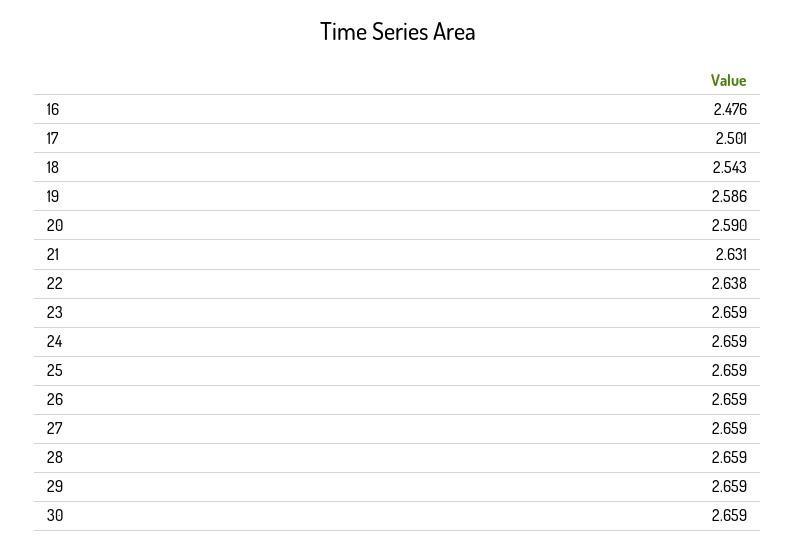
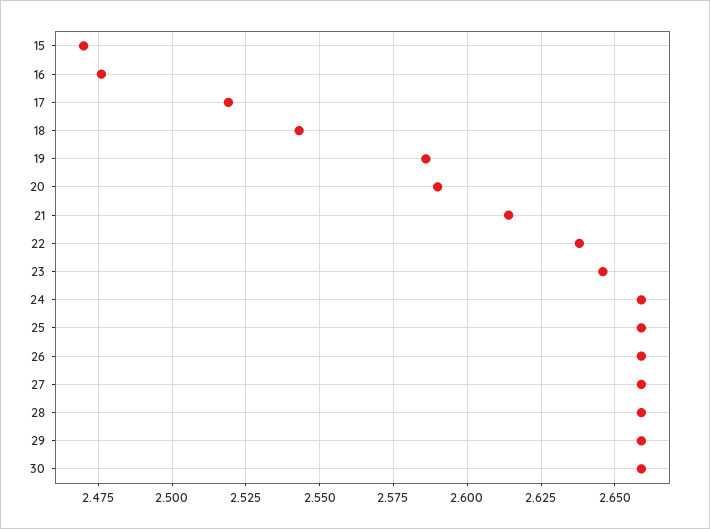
  {
    "16": 2.476,
-   "17": 2.501,
+   "17": 2.52,
    "18": 2.543,
    "19": 2.586,
    "20": 2.59,
-   "21": 2.631,
+   "21": 2.615,
    "22": 2.638,
-   "23": 2.659,
+   "23": 2.645,
    "24": 2.659,
    "25": 2.659,
    "26": 2.659,
    "27": 2.659,
    "28": 2.659,
    "29": 2.659,
-   "30": 2.659
+   "30": 2.659,
+   "15": 2.47
  }

